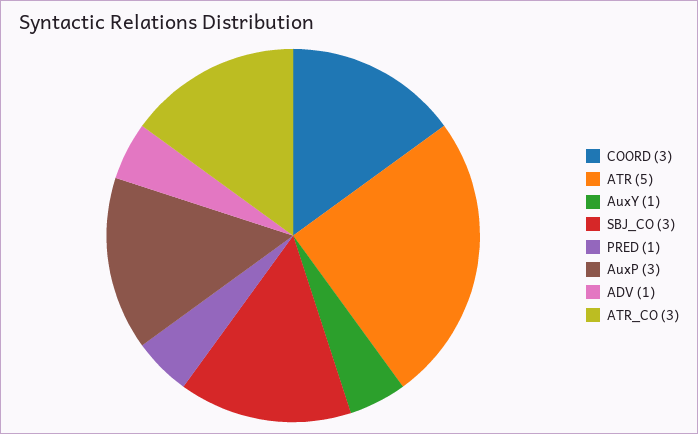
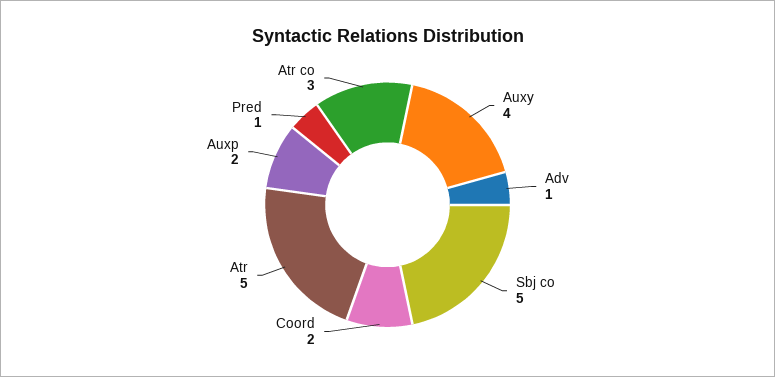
  {
-   "COORD": 3,
+   "COORD": 2,
    "ATR": 5,
-   "AuxY": 1,
+   "AuxY": 4,
-   "SBJ_CO": 3,
+   "SBJ_CO": 5,
    "PRED": 1,
-   "AuxP": 3,
+   "AuxP": 2,
    "ADV": 1,
    "ATR_CO": 3
  }

